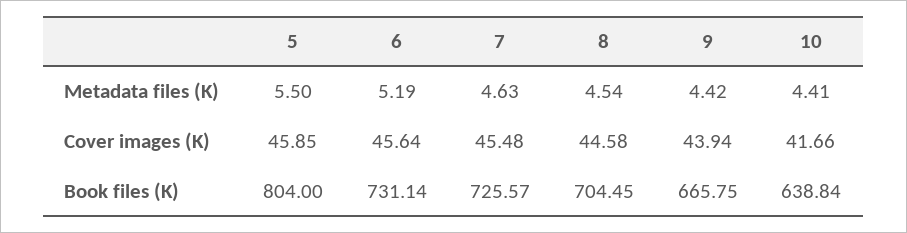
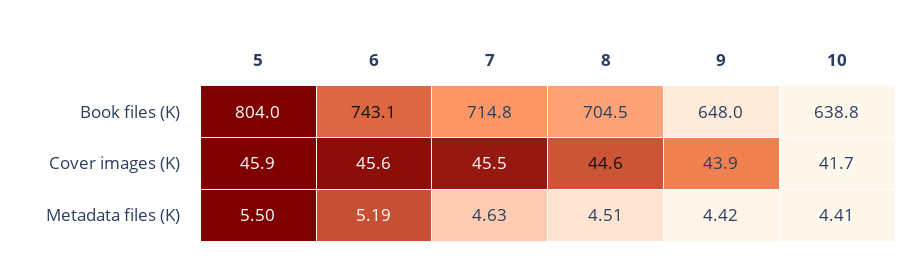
  {
    "5": {
      "Metadata files (K)": 5.5,
      "Cover images (K)": 45.85,
      "Book files (K)": 804
    },
    "6": {
      "Metadata files (K)": 5.19,
      "Cover images (K)": 45.64,
-     "Book files (K)": 731.14
+     "Book files (K)": 743.1
    },
    "7": {
      "Metadata files (K)": 4.63,
      "Cover images (K)": 45.48,
-     "Book files (K)": 725.57
+     "Book files (K)": 714.8
    },
    "8": {
-     "Metadata files (K)": 4.54,
+     "Metadata files (K)": 4.51,
      "Cover images (K)": 44.58,
      "Book files (K)": 704.45
    },
    "9": {
      "Metadata files (K)": 4.42,
      "Cover images (K)": 43.94,
-     "Book files (K)": 665.75
+     "Book files (K)": 648
    },
    "10": {
      "Metadata files (K)": 4.41,
      "Cover images (K)": 41.66,
      "Book files (K)": 638.84
    }
  }

